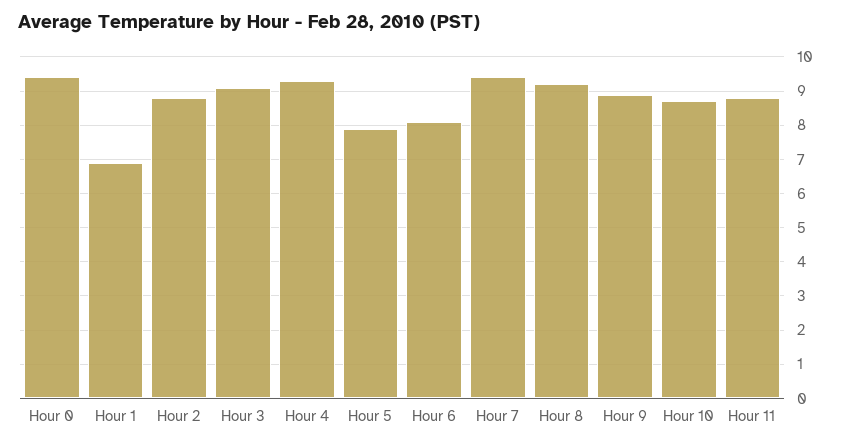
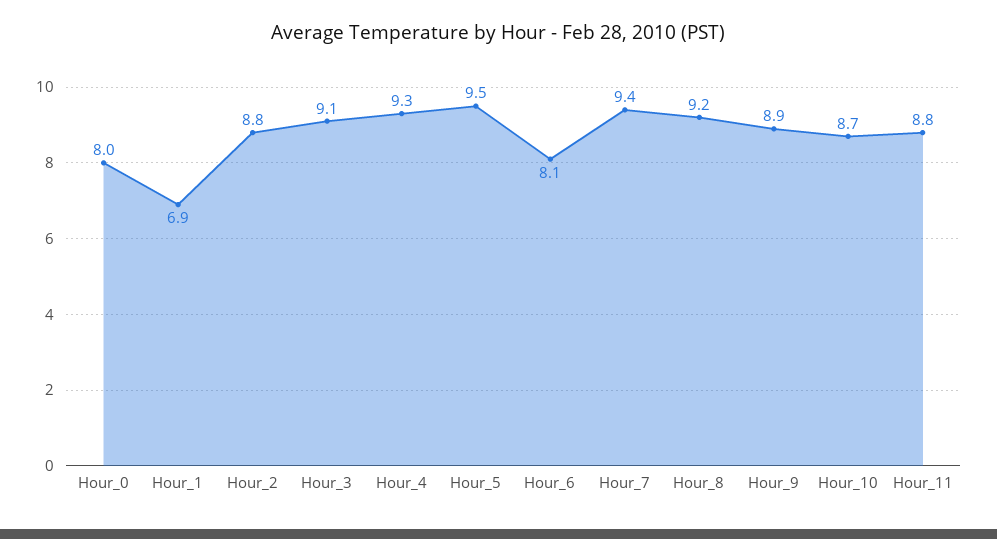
  {
-   "Hour 0": 9.5,
+   "Hour 0": 8,
    "Hour 1": 6.9,
    "Hour 2": 8.8,
    "Hour 3": 9.1,
    "Hour 4": 9.3,
-   "Hour 5": 8,
+   "Hour 5": 9.5,
    "Hour 6": 8.1,
    "Hour 7": 9.4,
    "Hour 8": 9.2,
    "Hour 9": 8.9,
    "Hour 10": 8.7,
    "Hour 11": 8.8
  }

